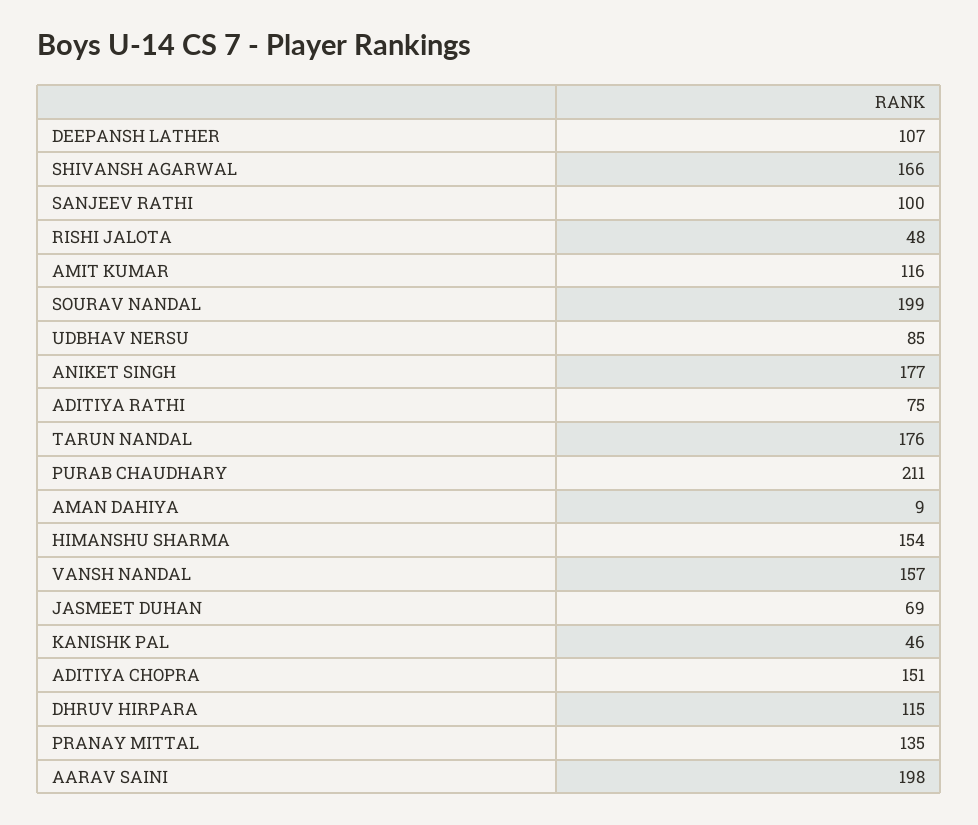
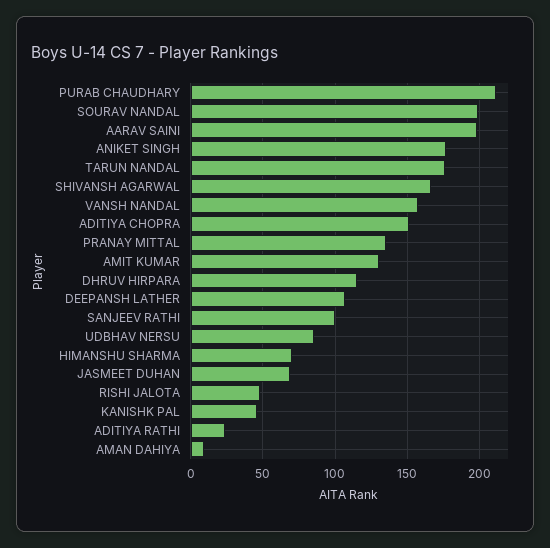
  {
    "DEEPANSH LATHER": 107,
    "SHIVANSH AGARWAL": 166,
    "SANJEEV RATHI": 100,
    "RISHI JALOTA": 48,
-   "AMIT KUMAR": 116,
+   "AMIT KUMAR": 130,
    "SOURAV NANDAL": 199,
    "UDBHAV NERSU": 85,
    "ANIKET SINGH": 177,
-   "ADITIYA RATHI": 75,
+   "ADITIYA RATHI": 25,
    "TARUN NANDAL": 176,
    "PURAB CHAUDHARY": 211,
    "AMAN DAHIYA": 9,
-   "HIMANSHU SHARMA": 154,
+   "HIMANSHU SHARMA": 70,
    "VANSH NANDAL": 157,
    "JASMEET DUHAN": 69,
    "KANISHK PAL": 46,
    "ADITIYA CHOPRA": 151,
    "DHRUV HIRPARA": 115,
    "PRANAY MITTAL": 135,
    "AARAV SAINI": 198
  }

